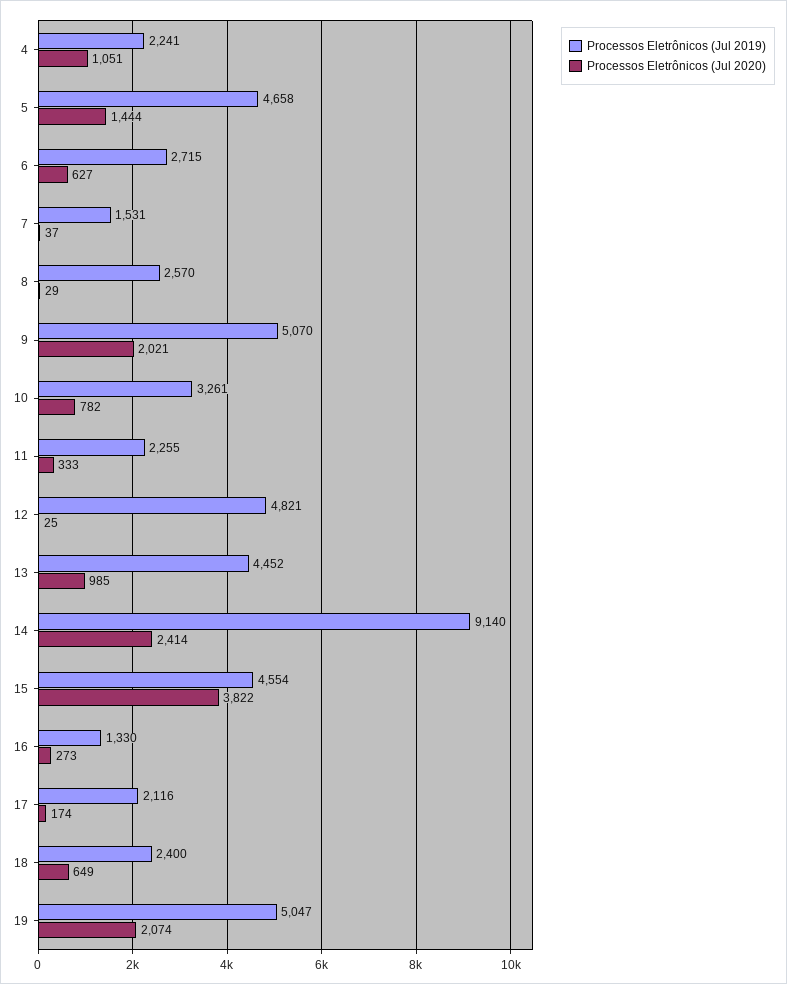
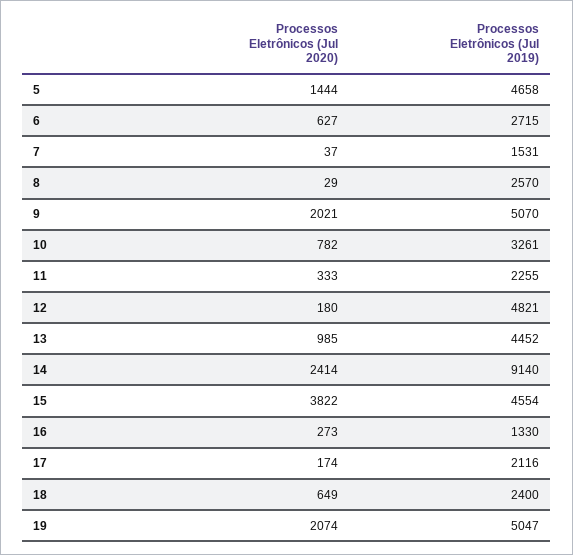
  {
    "Processos Eletrônicos (Jul 2019)": {
-     "4": 2241,
      "5": 4658,
      "6": 2715,
      "7": 1531,
      "8": 2570,
      "9": 5070,
      "10": 3261,
      "11": 2255,
      "12": 4821,
      "13": 4452,
      "14": 9140,
      "15": 4554,
      "16": 1330,
      "17": 2116,
      "18": 2400,
      "19": 5047
    },
    "Processos Eletrônicos (Jul 2020)": {
-     "4": 1051,
      "5": 1444,
      "6": 627,
      "7": 37,
      "8": 29,
      "9": 2021,
      "10": 782,
      "11": 333,
-     "12": 25,
+     "12": 180,
      "13": 985,
      "14": 2414,
      "15": 3822,
      "16": 273,
      "17": 174,
      "18": 649,
      "19": 2074
    }
  }

